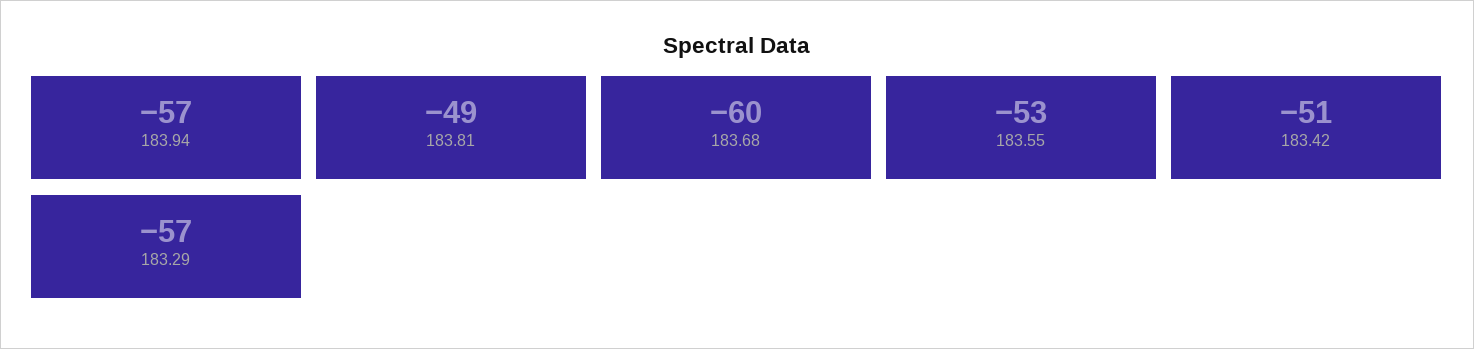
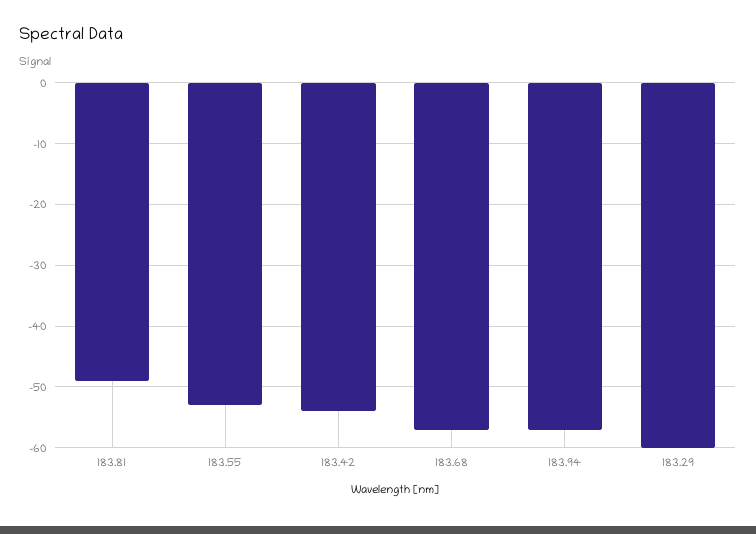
  {
    "183.94": -57,
    "183.81": -49,
-   "183.68": -60,
+   "183.68": -57,
    "183.55": -53,
-   "183.42": -51,
+   "183.42": -54,
-   "183.29": -57
+   "183.29": -60
  }

